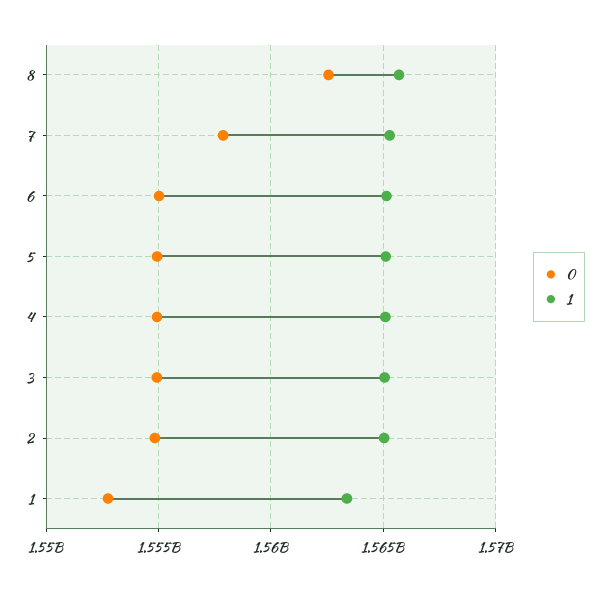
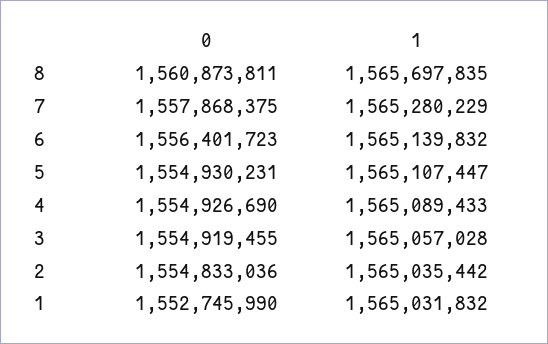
  {
    "0": {
-     "8": 1562500000,
+     "8": 1560873811,
      "7": 1557868375,
-     "6": 1555000000,
+     "6": 1556401723,
      "5": 1554930231,
      "4": 1554926690,
      "3": 1554919455,
      "2": 1554833036,
      "1": 1552745990
    },
    "1": {
      "8": 1565697835,
      "7": 1565280229,
      "6": 1565139832,
      "5": 1565107447,
      "4": 1565089433,
      "3": 1565057028,
      "2": 1565035442,
-     "1": 1563500000
+     "1": 1565031832
    }
  }

